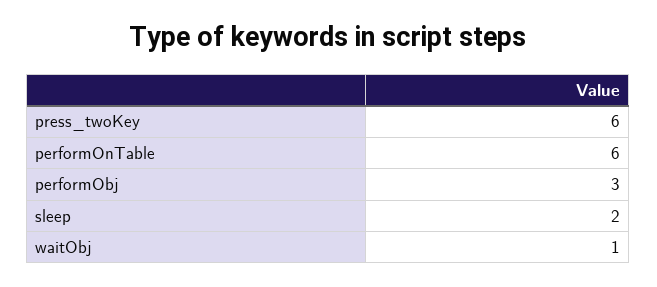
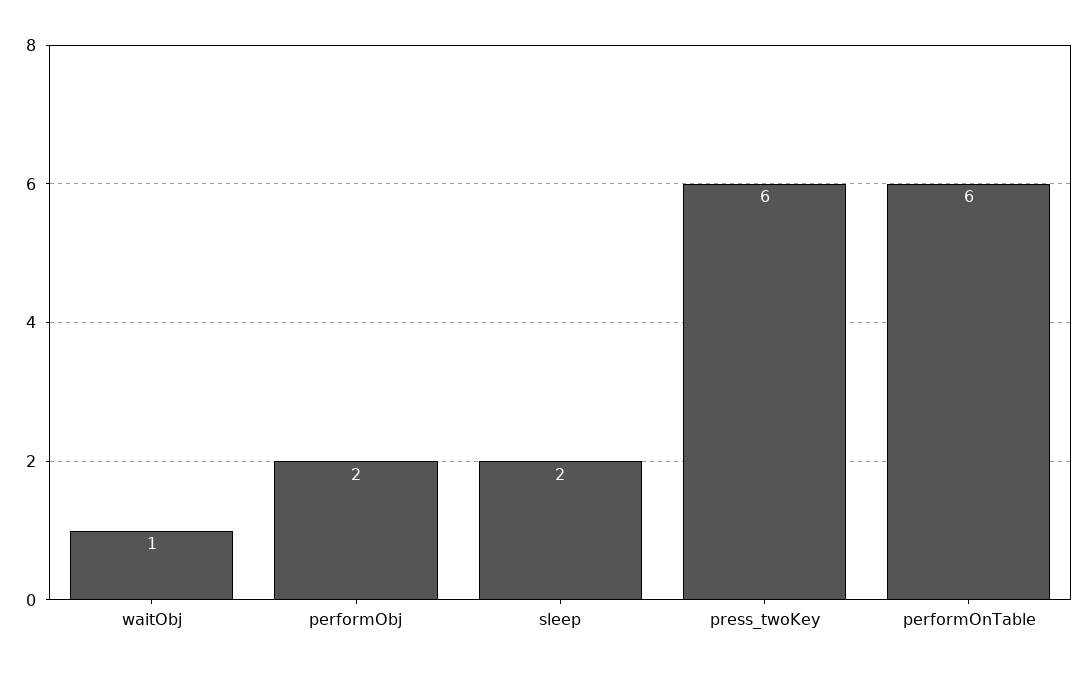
  {
    "press_twoKey": 6,
    "performOnTable": 6,
-   "performObj": 3,
+   "performObj": 2,
    "sleep": 2,
    "waitObj": 1
  }

